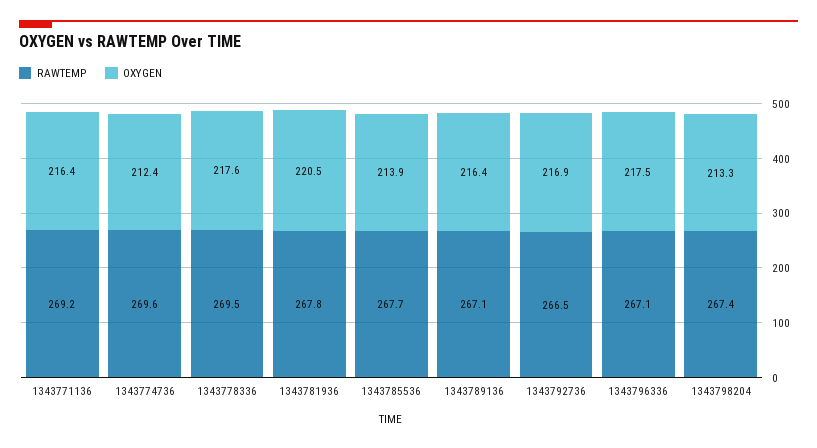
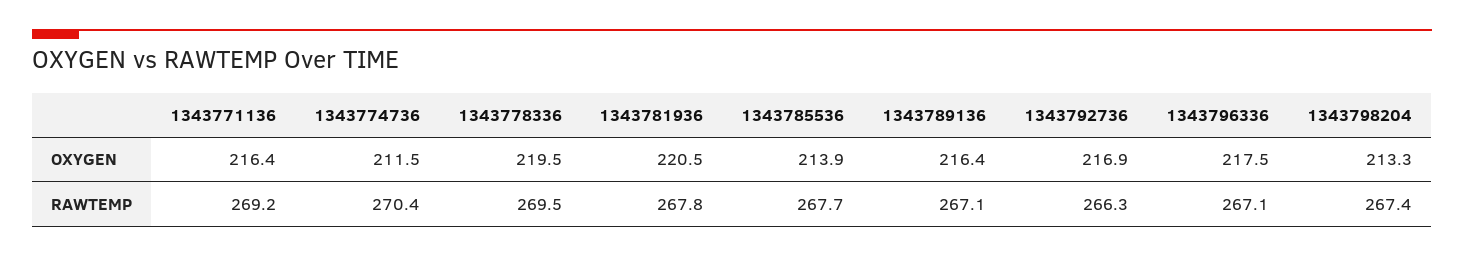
  {
    "RAWTEMP": {
      "1343771136": 269.2,
-     "1343774736": 269.6,
+     "1343774736": 270.4,
      "1343778336": 269.5,
      "1343781936": 267.8,
      "1343785536": 267.7,
      "1343789136": 267.1,
-     "1343792736": 266.5,
+     "1343792736": 266.3,
      "1343796336": 267.1,
      "1343798204": 267.4
    },
    "OXYGEN": {
      "1343771136": 216.4,
-     "1343774736": 212.4,
+     "1343774736": 211.5,
-     "1343778336": 217.6,
+     "1343778336": 219.5,
      "1343781936": 220.5,
      "1343785536": 213.9,
      "1343789136": 216.4,
      "1343792736": 216.9,
      "1343796336": 217.5,
      "1343798204": 213.3
    }
  }

